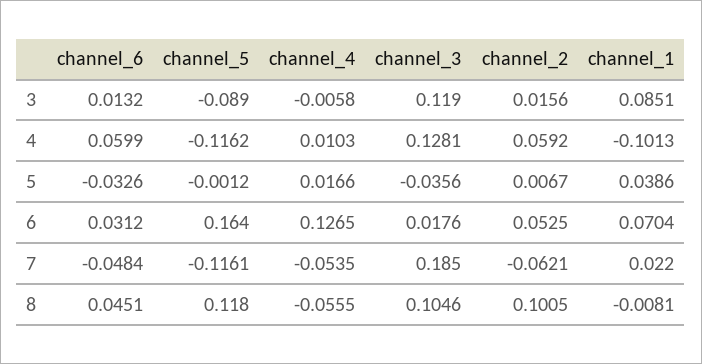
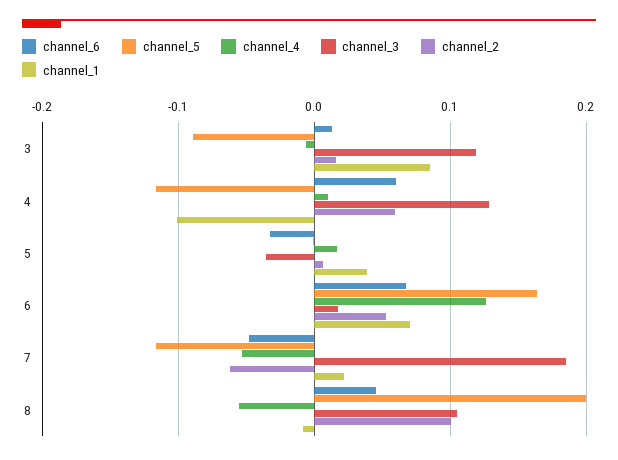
  {
    "channel_6": {
      "3": 0.0132,
      "4": 0.0599,
      "5": -0.0326,
-     "6": 0.0312,
+     "6": 0.07,
      "7": -0.0484,
      "8": 0.0451
    },
    "channel_5": {
      "3": -0.089,
      "4": -0.1162,
      "5": -0.0012,
      "6": 0.164,
      "7": -0.1161,
-     "8": 0.118
+     "8": 0.2
    },
    "channel_4": {
      "3": -0.0058,
      "4": 0.0103,
      "5": 0.0166,
      "6": 0.1265,
      "7": -0.0535,
      "8": -0.0555
    },
    "channel_3": {
      "3": 0.119,
      "4": 0.1281,
      "5": -0.0356,
      "6": 0.0176,
      "7": 0.185,
      "8": 0.1046
    },
    "channel_2": {
      "3": 0.0156,
      "4": 0.0592,
      "5": 0.0067,
      "6": 0.0525,
      "7": -0.0621,
      "8": 0.1005
    },
    "channel_1": {
      "3": 0.0851,
      "4": -0.1013,
      "5": 0.0386,
      "6": 0.0704,
      "7": 0.022,
      "8": -0.0081
    }
  }

